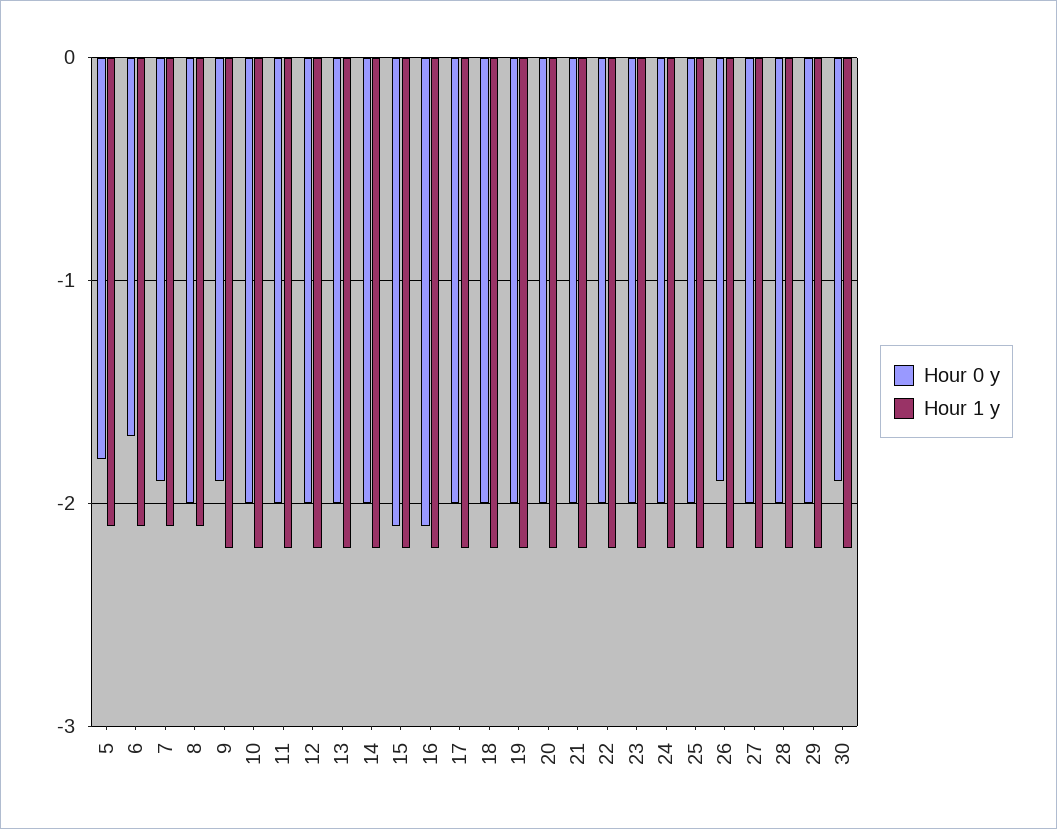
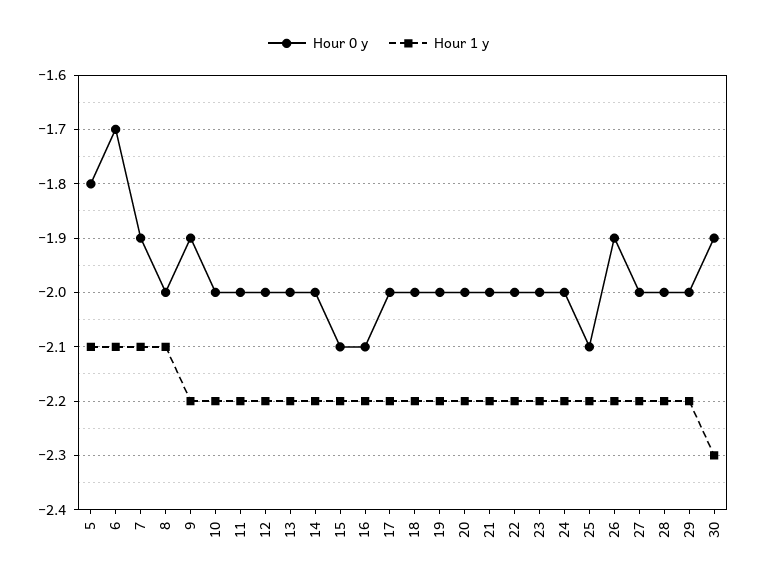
  {
    "Hour 0 y": {
      "5": -1.8,
      "6": -1.7,
      "7": -1.9,
      "8": -2,
      "9": -1.9,
      "10": -2,
      "11": -2,
      "12": -2,
      "13": -2,
      "14": -2,
      "15": -2.1,
      "16": -2.1,
      "17": -2,
      "18": -2,
      "19": -2,
      "20": -2,
      "21": -2,
      "22": -2,
      "23": -2,
      "24": -2,
-     "25": -2,
+     "25": -2.1,
      "26": -1.9,
      "27": -2,
      "28": -2,
      "29": -2,
      "30": -1.9
    },
    "Hour 1 y": {
      "5": -2.1,
      "6": -2.1,
      "7": -2.1,
      "8": -2.1,
      "9": -2.2,
      "10": -2.2,
      "11": -2.2,
      "12": -2.2,
      "13": -2.2,
      "14": -2.2,
      "15": -2.2,
      "16": -2.2,
      "17": -2.2,
      "18": -2.2,
      "19": -2.2,
      "20": -2.2,
      "21": -2.2,
      "22": -2.2,
      "23": -2.2,
      "24": -2.2,
      "25": -2.2,
      "26": -2.2,
      "27": -2.2,
      "28": -2.2,
      "29": -2.2,
-     "30": -2.2
+     "30": -2.3
    }
  }

